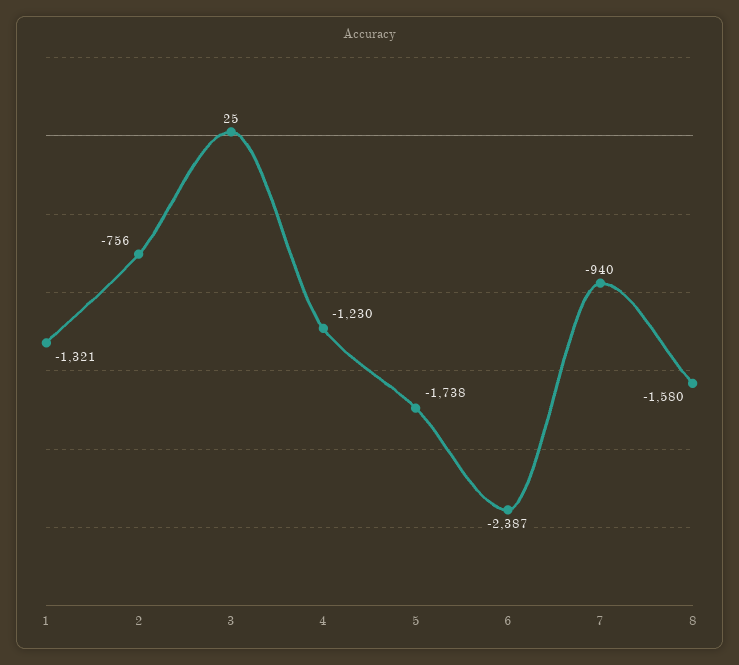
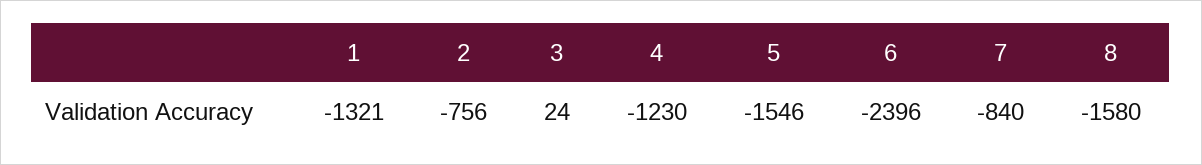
  {
    "1": -1321,
    "2": -756,
-   "3": 25,
+   "3": 24,
    "4": -1230,
-   "5": -1738,
+   "5": -1546,
-   "6": -2387,
+   "6": -2396,
-   "7": -940,
+   "7": -840,
    "8": -1580
  }

